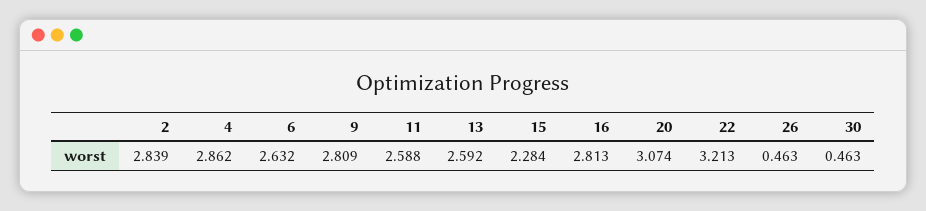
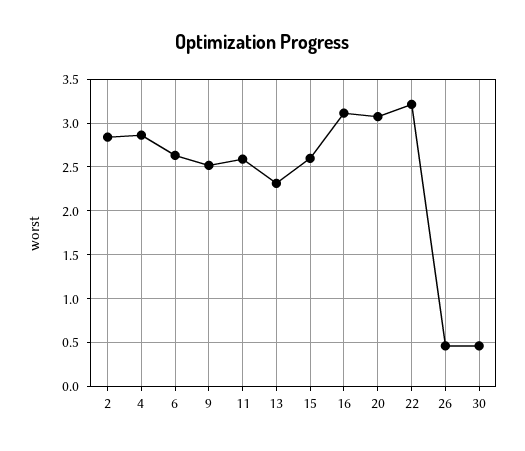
  {
    "2": 2.839,
    "4": 2.862,
    "6": 2.632,
-   "9": 2.809,
+   "9": 2.5,
    "11": 2.588,
-   "13": 2.592,
+   "13": 2.3,
-   "15": 2.284,
+   "15": 2.6,
-   "16": 2.813,
+   "16": 3.1,
    "20": 3.074,
    "22": 3.213,
    "26": 0.463,
    "30": 0.463
  }

